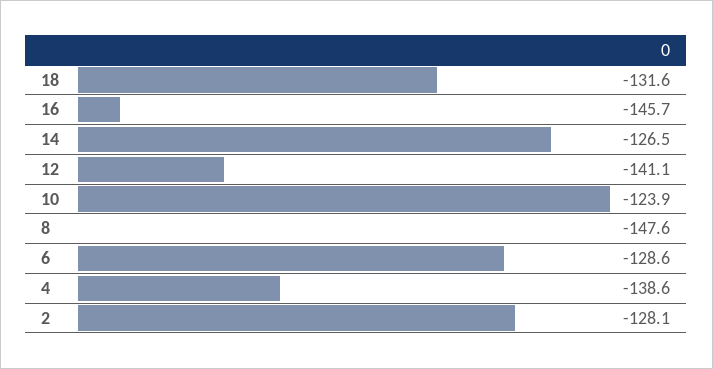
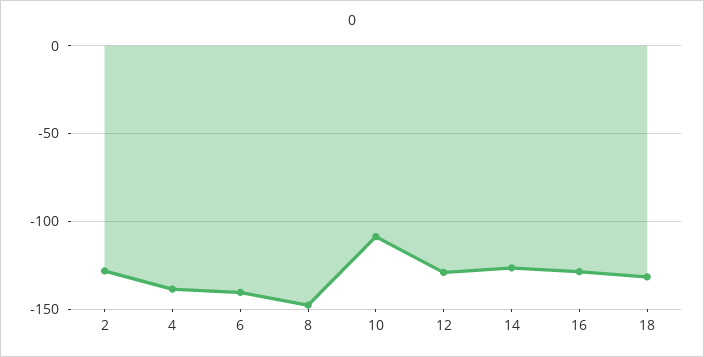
  {
    "18": -131.6,
-   "16": -145.7,
+   "16": -130,
    "14": -126.5,
-   "12": -141.1,
+   "12": -130,
-   "10": -123.9,
+   "10": -110,
    "8": -147.6,
-   "6": -128.6,
+   "6": -140,
    "4": -138.6,
    "2": -128.1
  }

